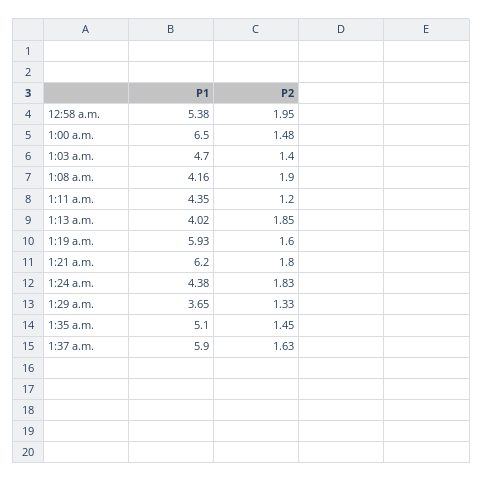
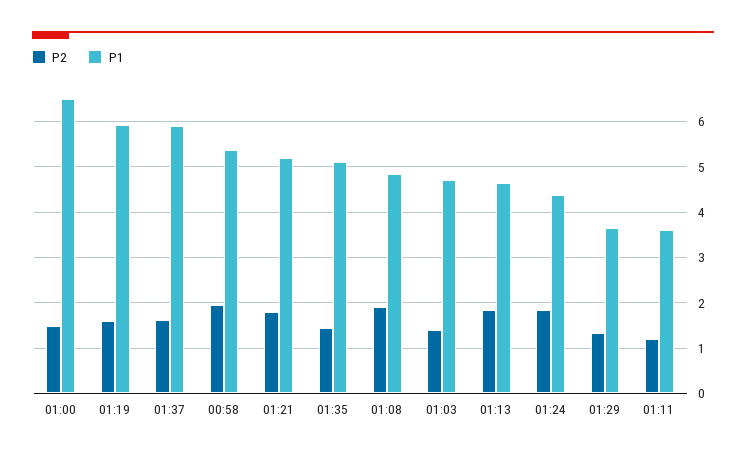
  {
    "P1": {
      "12:58 a.m.": 5.38,
      "1:00 a.m.": 6.5,
      "1:03 a.m.": 4.7,
-     "1:08 a.m.": 4.16,
+     "1:08 a.m.": 4.8,
-     "1:11 a.m.": 4.35,
+     "1:11 a.m.": 3.6,
-     "1:13 a.m.": 4.02,
+     "1:13 a.m.": 4.6,
      "1:19 a.m.": 5.93,
-     "1:21 a.m.": 6.2,
+     "1:21 a.m.": 5.2,
      "1:24 a.m.": 4.38,
      "1:29 a.m.": 3.65,
      "1:35 a.m.": 5.1,
      "1:37 a.m.": 5.9
    },
    "P2": {
      "12:58 a.m.": 1.95,
      "1:00 a.m.": 1.48,
      "1:03 a.m.": 1.4,
      "1:08 a.m.": 1.9,
      "1:11 a.m.": 1.2,
      "1:13 a.m.": 1.85,
      "1:19 a.m.": 1.6,
      "1:21 a.m.": 1.8,
      "1:24 a.m.": 1.83,
      "1:29 a.m.": 1.33,
      "1:35 a.m.": 1.45,
      "1:37 a.m.": 1.63
    }
  }

